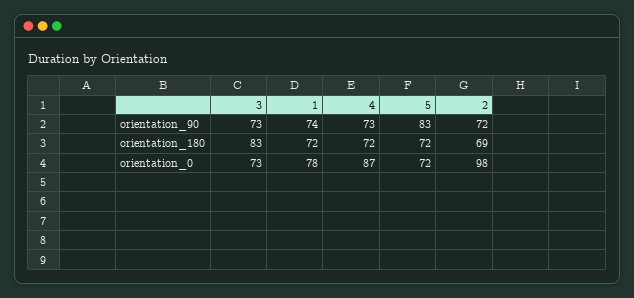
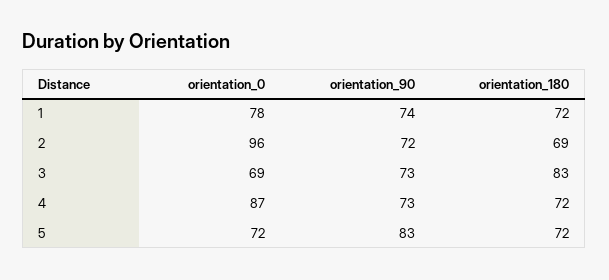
  {
    "3": {
      "orientation_90": 73,
      "orientation_180": 83,
-     "orientation_0": 73
+     "orientation_0": 69
    },
    "1": {
      "orientation_90": 74,
      "orientation_180": 72,
      "orientation_0": 78
    },
    "4": {
      "orientation_90": 73,
      "orientation_180": 72,
      "orientation_0": 87
    },
    "5": {
      "orientation_90": 83,
      "orientation_180": 72,
      "orientation_0": 72
    },
    "2": {
      "orientation_90": 72,
      "orientation_180": 69,
-     "orientation_0": 98
+     "orientation_0": 96
    }
  }

